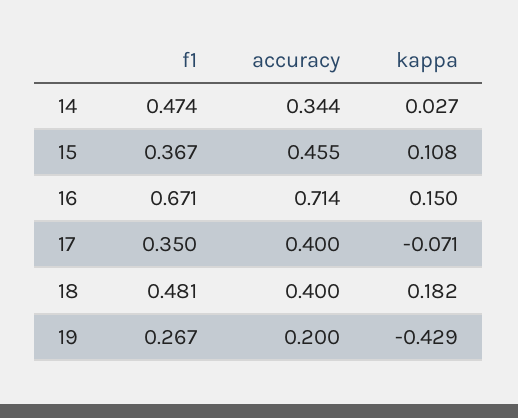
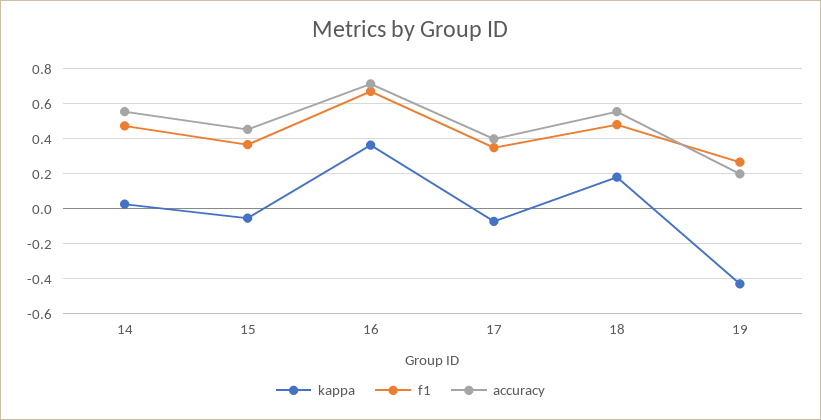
  {
    "f1": {
      "14": 0.474,
      "15": 0.367,
      "16": 0.671,
      "17": 0.35,
      "18": 0.481,
      "19": 0.267
    },
    "accuracy": {
-     "14": 0.344,
+     "14": 0.55,
      "15": 0.455,
      "16": 0.714,
      "17": 0.4,
-     "18": 0.4,
+     "18": 0.55,
      "19": 0.2
    },
    "kappa": {
      "14": 0.027,
-     "15": 0.108,
+     "15": -0.05,
-     "16": 0.15,
+     "16": 0.35,
      "17": -0.071,
      "18": 0.182,
      "19": -0.429
    }
  }

